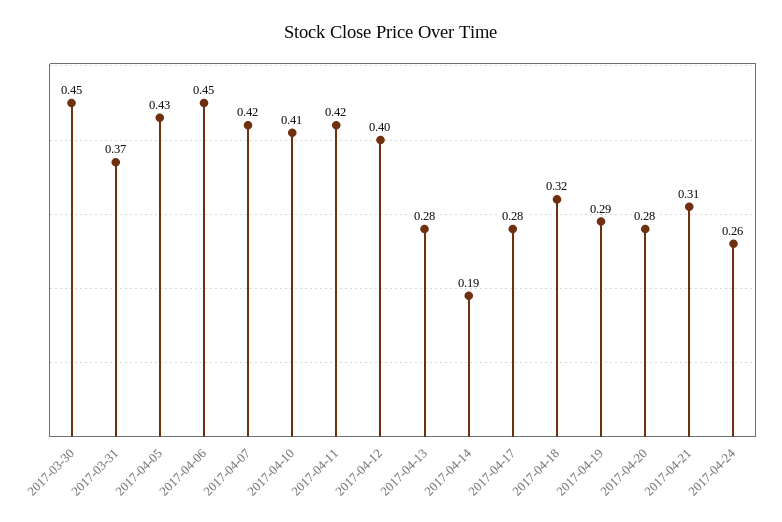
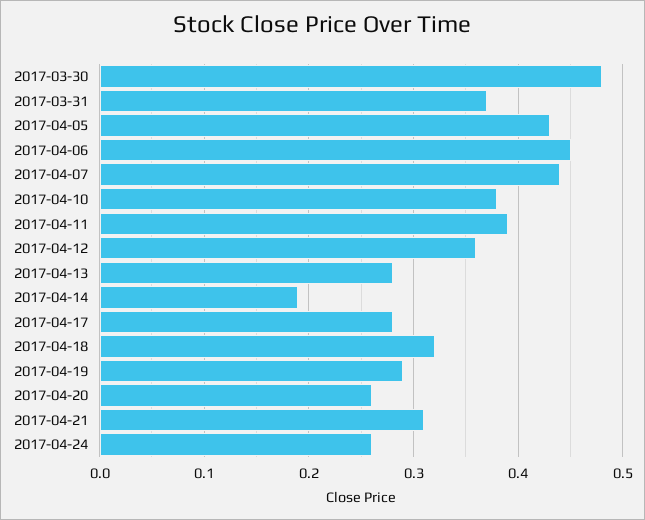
  {
-   "2017-03-30": 0.45,
+   "2017-03-30": 0.48,
    "2017-03-31": 0.37,
    "2017-04-05": 0.43,
    "2017-04-06": 0.45,
-   "2017-04-07": 0.42,
+   "2017-04-07": 0.44,
-   "2017-04-10": 0.41,
+   "2017-04-10": 0.38,
-   "2017-04-11": 0.42,
+   "2017-04-11": 0.39,
-   "2017-04-12": 0.4,
+   "2017-04-12": 0.36,
    "2017-04-13": 0.28,
    "2017-04-14": 0.19,
    "2017-04-17": 0.28,
    "2017-04-18": 0.32,
    "2017-04-19": 0.29,
-   "2017-04-20": 0.28,
+   "2017-04-20": 0.26,
    "2017-04-21": 0.31,
    "2017-04-24": 0.26
  }

